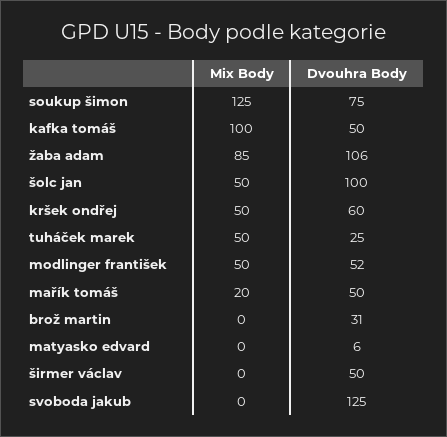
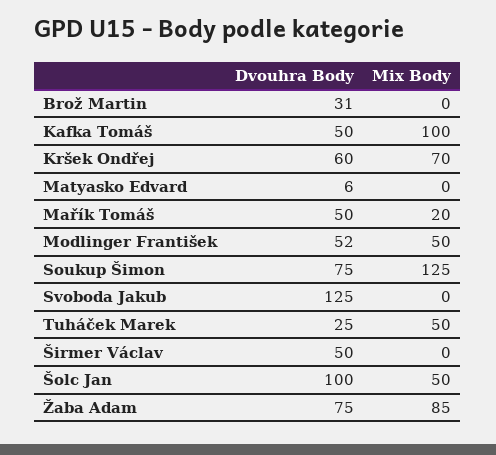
  {
    "Mix Body": {
      "soukup šimon": 125,
      "kafka tomáš": 100,
      "žaba adam": 85,
      "šolc jan": 50,
-     "kršek ondřej": 50,
+     "kršek ondřej": 70,
      "tuháček marek": 50,
      "modlinger františek": 50,
      "mařík tomáš": 20,
      "brož martin": 0,
      "matyasko edvard": 0,
      "širmer václav": 0,
      "svoboda jakub": 0
    },
    "Dvouhra Body": {
      "soukup šimon": 75,
      "kafka tomáš": 50,
-     "žaba adam": 106,
+     "žaba adam": 75,
      "šolc jan": 100,
      "kršek ondřej": 60,
      "tuháček marek": 25,
      "modlinger františek": 52,
      "mařík tomáš": 50,
      "brož martin": 31,
      "matyasko edvard": 6,
      "širmer václav": 50,
      "svoboda jakub": 125
    }
  }

